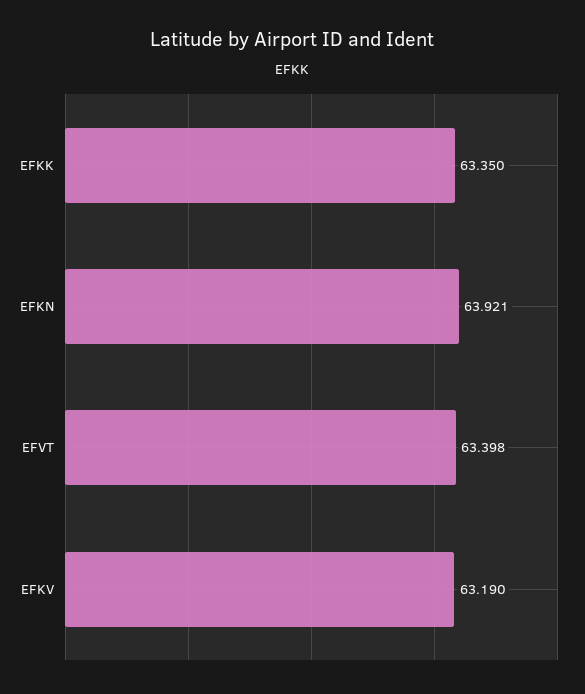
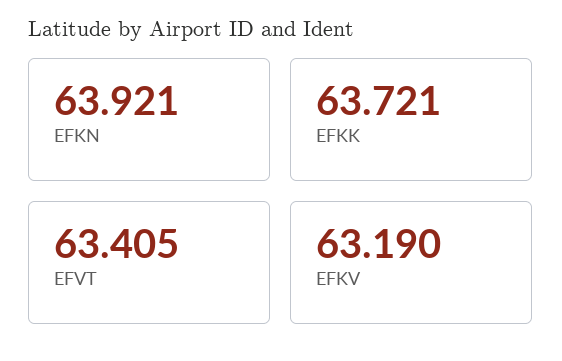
  {
-   "EFKK": 63.35,
+   "EFKK": 63.721,
    "EFKN": 63.921,
-   "EFVT": 63.398,
+   "EFVT": 63.405,
    "EFKV": 63.19
  }

